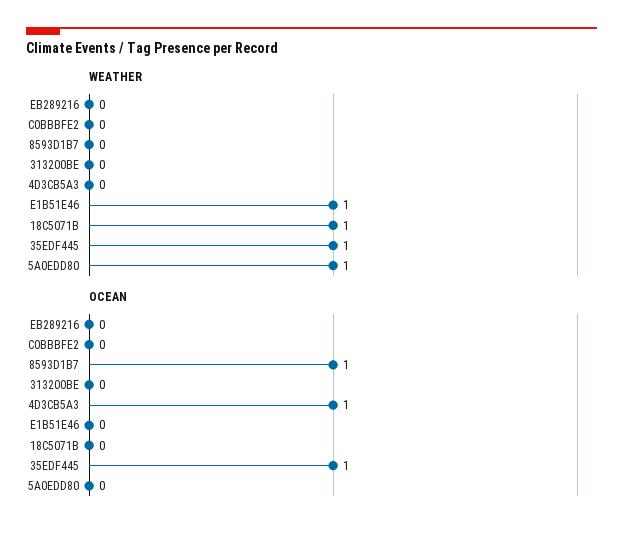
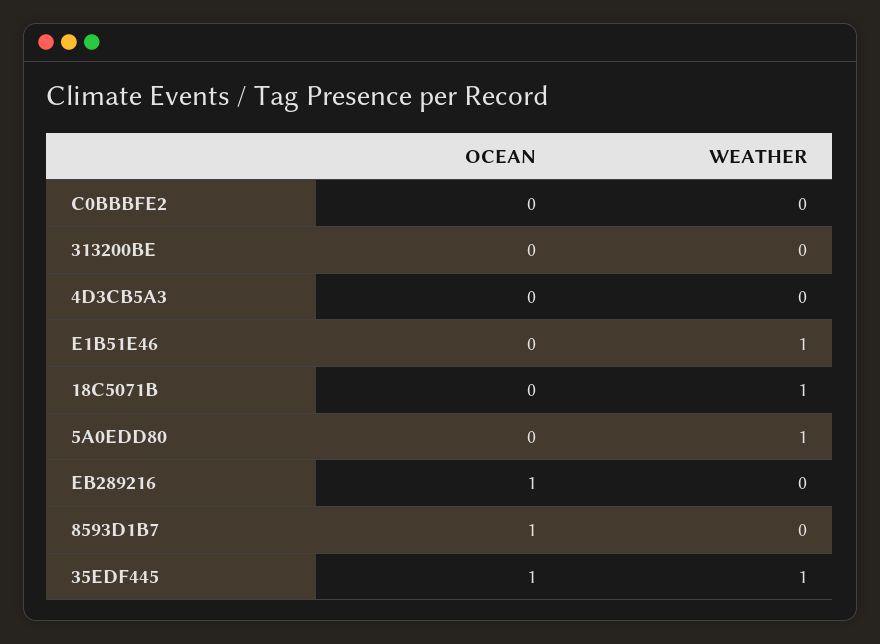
  {
    "WEATHER": {
      "EB289216": 0,
      "C0BBBFE2": 0,
      "8593D1B7": 0,
      "313200BE": 0,
      "4D3CB5A3": 0,
      "E1B51E46": 1,
      "18C5071B": 1,
      "35EDF445": 1,
      "5A0EDD80": 1
    },
    "OCEAN": {
-     "EB289216": 0,
+     "EB289216": 1,
      "C0BBBFE2": 0,
      "8593D1B7": 1,
      "313200BE": 0,
-     "4D3CB5A3": 1,
+     "4D3CB5A3": 0,
      "E1B51E46": 0,
      "18C5071B": 0,
      "35EDF445": 1,
      "5A0EDD80": 0
    }
  }

